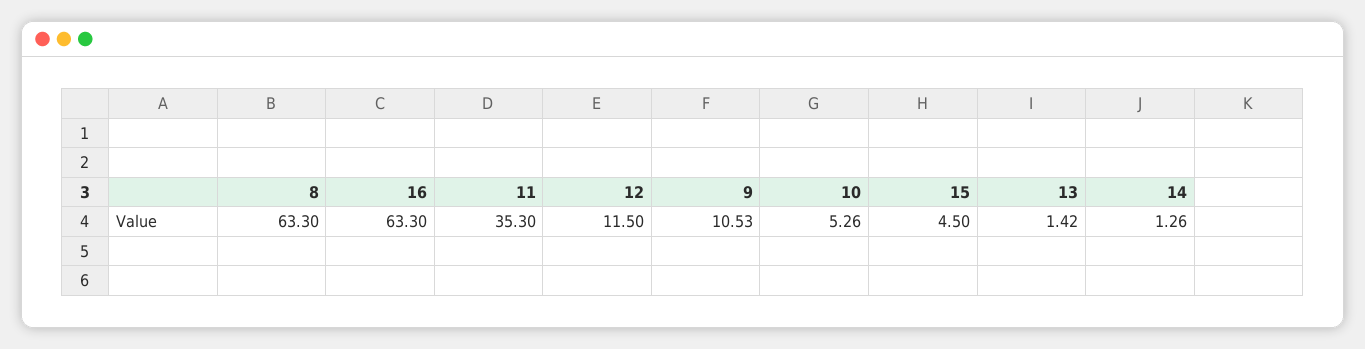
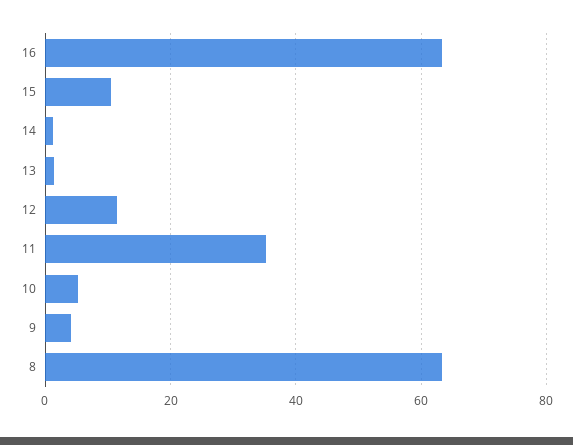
  {
    "8": 63.3,
    "16": 63.3,
    "11": 35.3,
    "12": 11.5,
-   "9": 10.53,
+   "9": 4,
    "10": 5.26,
-   "15": 4.5,
+   "15": 10,
    "13": 1.42,
    "14": 1.26
  }

